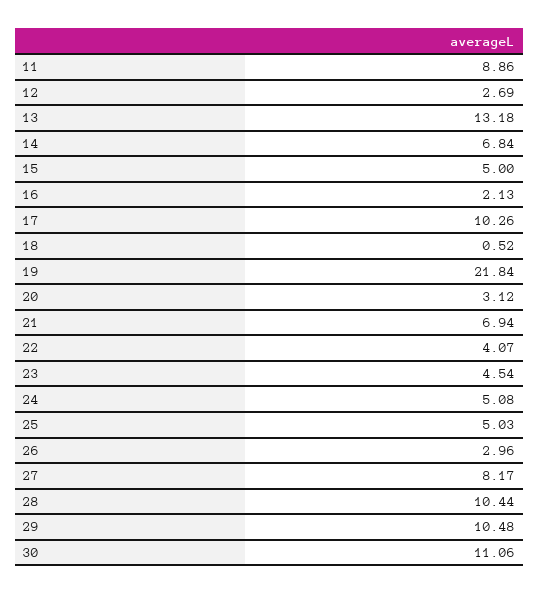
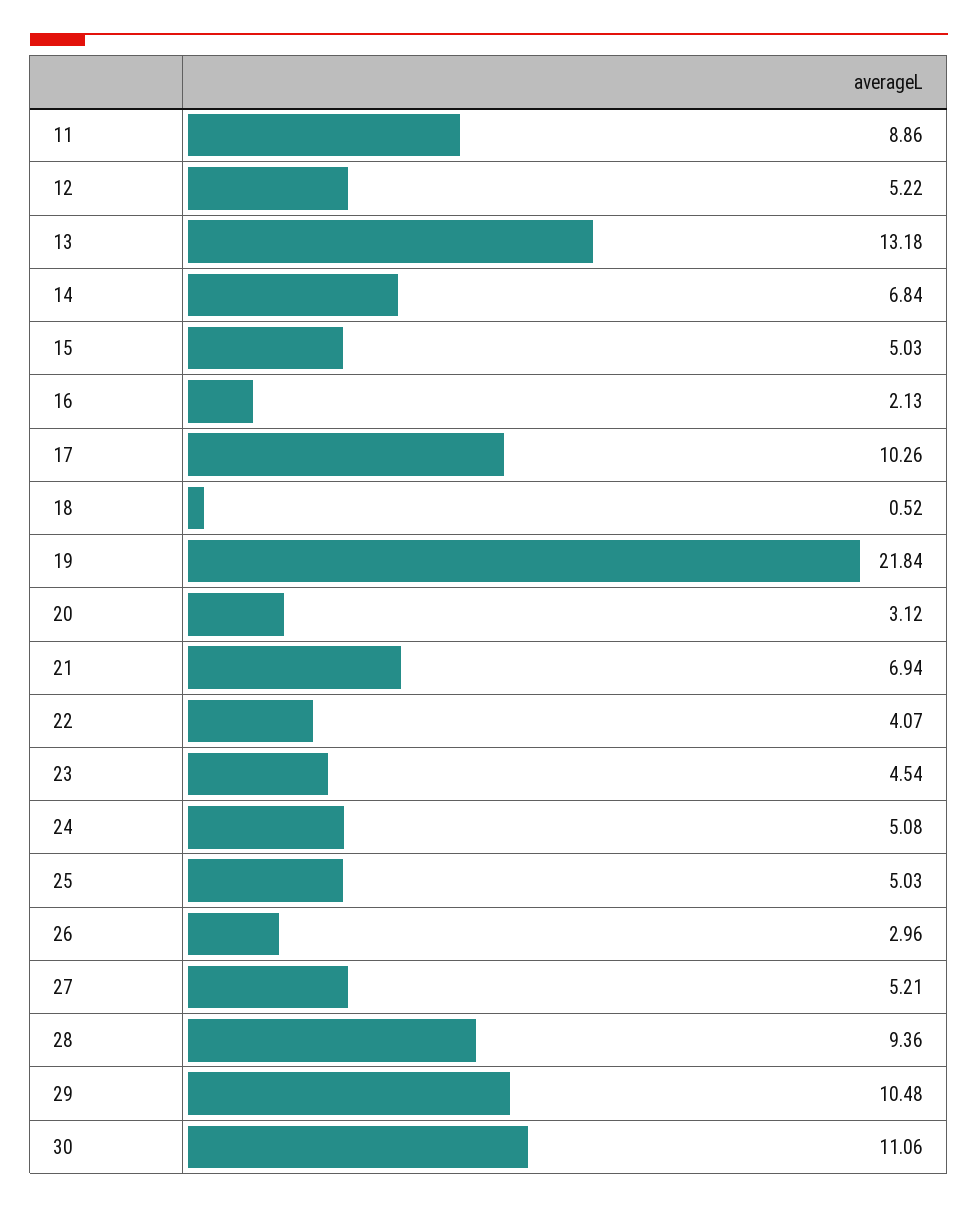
  {
    "11": 8.86,
-   "12": 2.69,
+   "12": 5.22,
    "13": 13.18,
    "14": 6.84,
-   "15": 5,
+   "15": 5.03,
    "16": 2.13,
    "17": 10.26,
    "18": 0.52,
    "19": 21.84,
    "20": 3.12,
    "21": 6.94,
    "22": 4.07,
    "23": 4.54,
    "24": 5.08,
    "25": 5.03,
    "26": 2.96,
-   "27": 8.17,
+   "27": 5.21,
-   "28": 10.44,
+   "28": 9.36,
    "29": 10.48,
    "30": 11.06
  }

